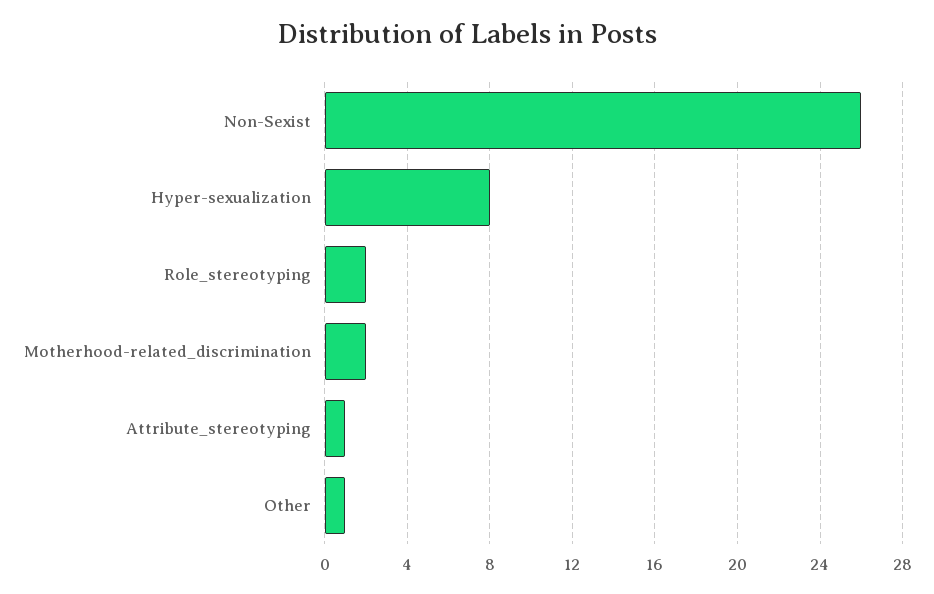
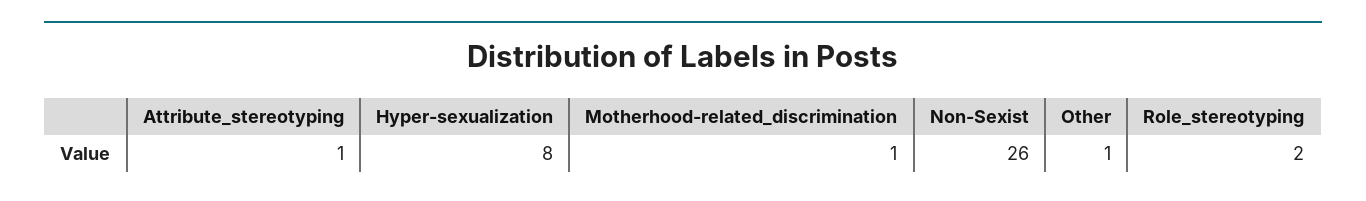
  {
    "Non-Sexist": 26,
    "Hyper-sexualization": 8,
    "Role_stereotyping": 2,
-   "Motherhood-related_discrimination": 2,
+   "Motherhood-related_discrimination": 1,
    "Attribute_stereotyping": 1,
    "Other": 1
  }

